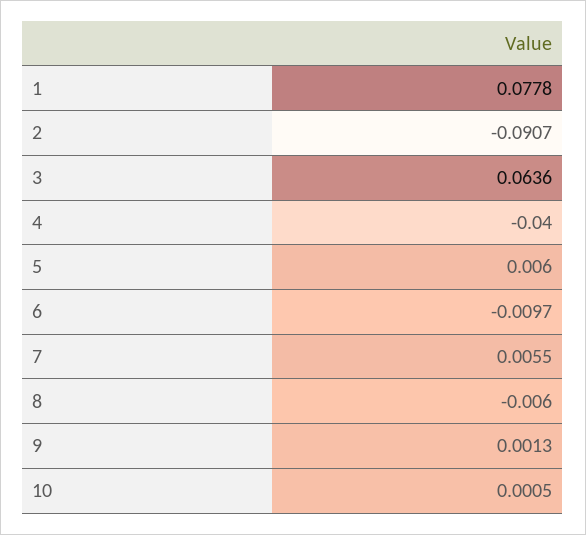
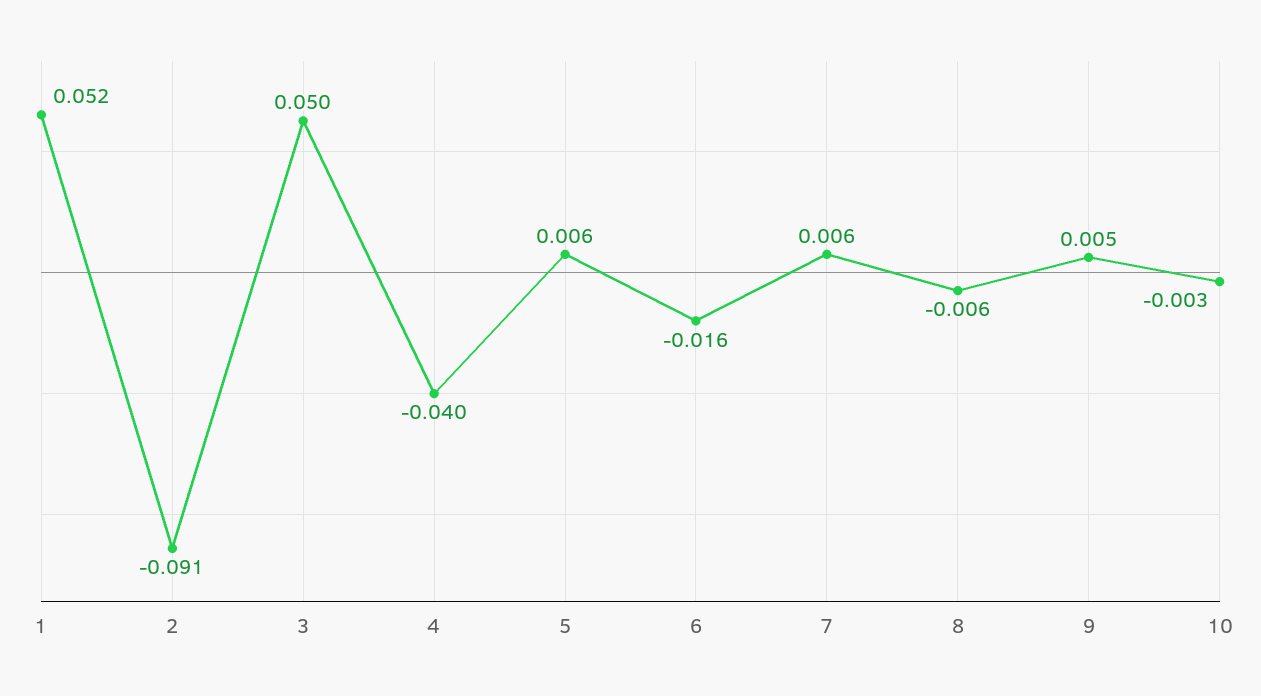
  {
-   "1": 0.0778,
+   "1": 0.052,
    "2": -0.0907,
-   "3": 0.0636,
+   "3": 0.05,
    "4": -0.04,
    "5": 0.006,
-   "6": -0.0097,
+   "6": -0.016,
    "7": 0.0055,
    "8": -0.006,
-   "9": 0.0013,
+   "9": 0.005,
-   "10": 0.0005
+   "10": -0.003
  }

